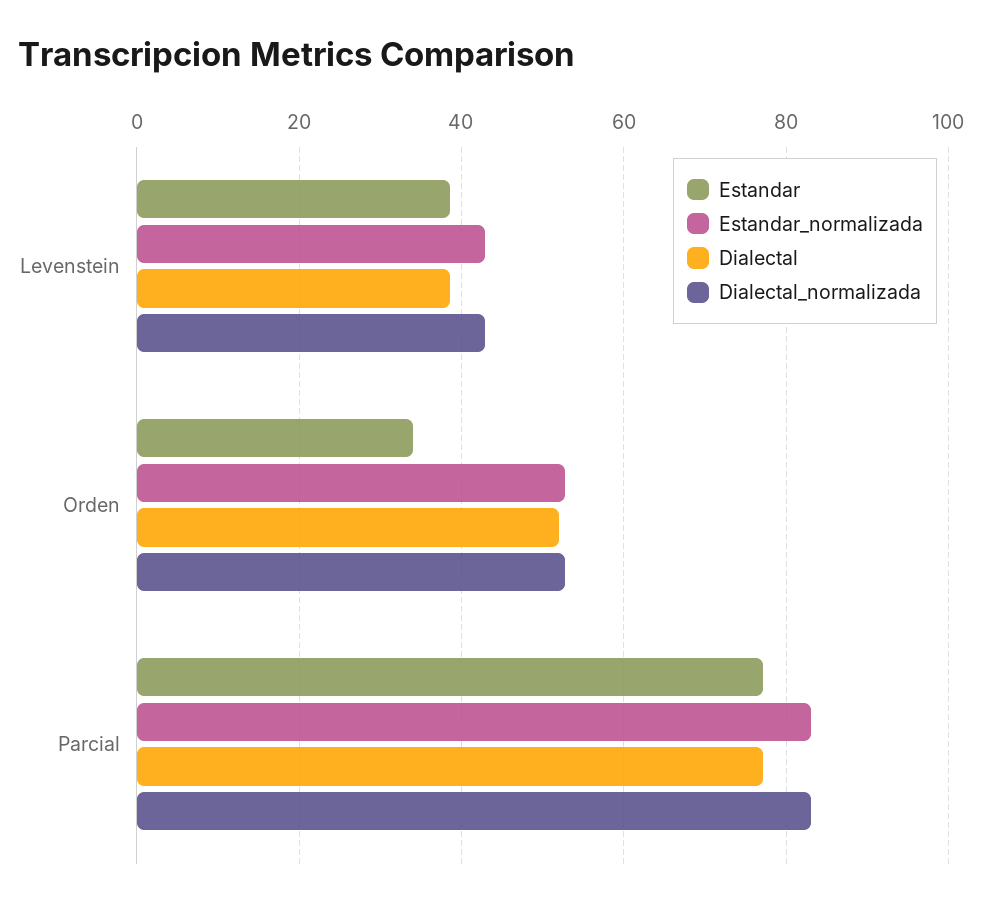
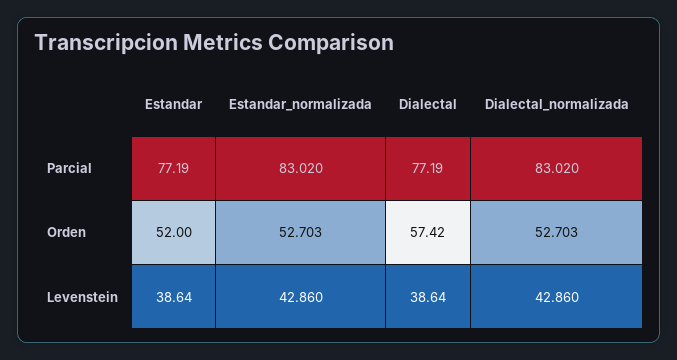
  {
    "Estandar": {
      "Levenstein": 38.64,
-     "Orden": 34,
+     "Orden": 52,
      "Parcial": 77.19
    },
    "Estandar_normalizada": {
      "Levenstein": 42.86,
      "Orden": 52.703,
      "Parcial": 83.02
    },
    "Dialectal": {
      "Levenstein": 38.64,
-     "Orden": 52,
+     "Orden": 57.42,
      "Parcial": 77.19
    },
    "Dialectal_normalizada": {
      "Levenstein": 42.86,
      "Orden": 52.703,
      "Parcial": 83.02
    }
  }

